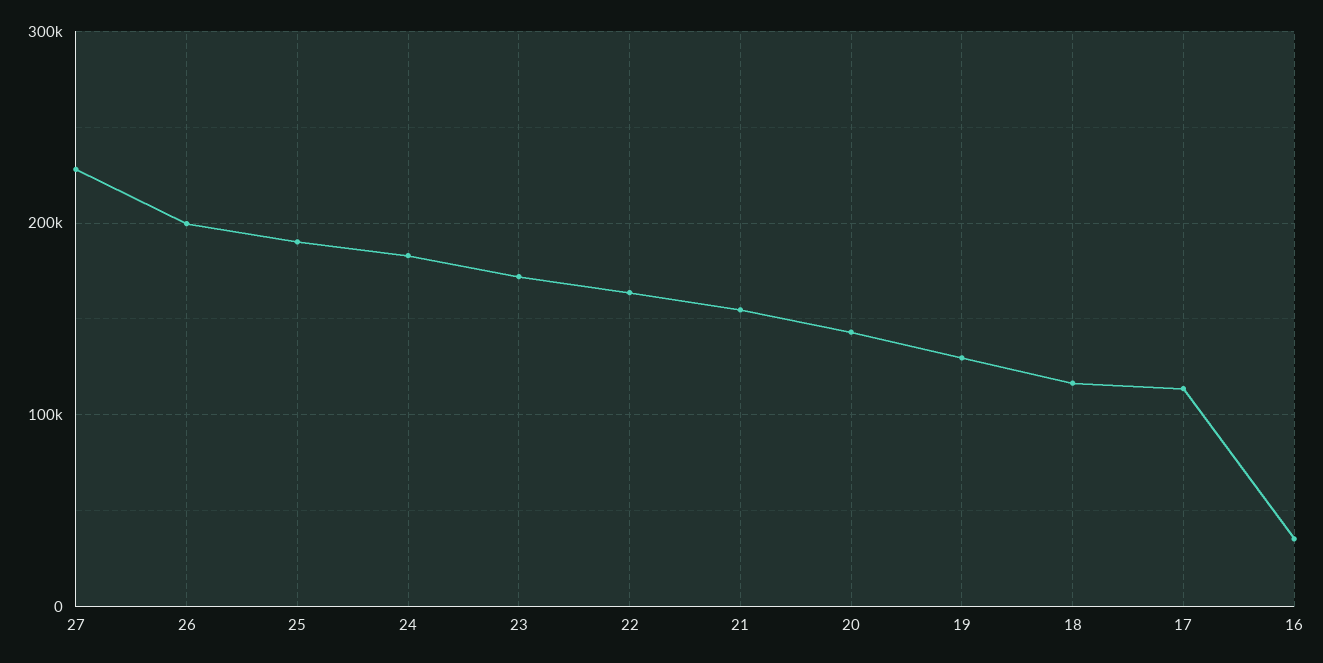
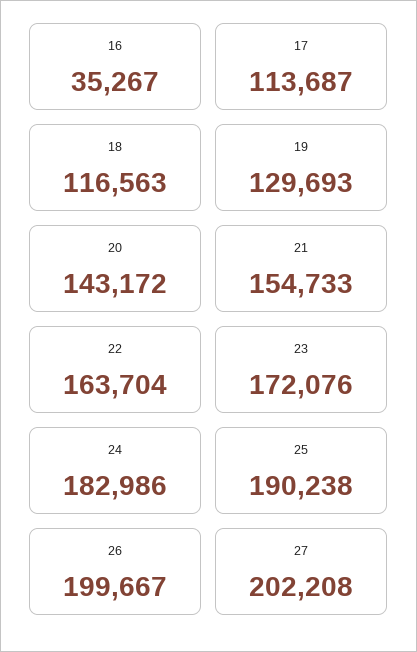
  {
-   "27": 230000,
+   "27": 202208,
    "26": 199667,
    "25": 190238,
    "24": 182986,
    "23": 172076,
    "22": 163704,
    "21": 154733,
    "20": 143172,
    "19": 129693,
    "18": 116563,
    "17": 113687,
    "16": 35267
  }

